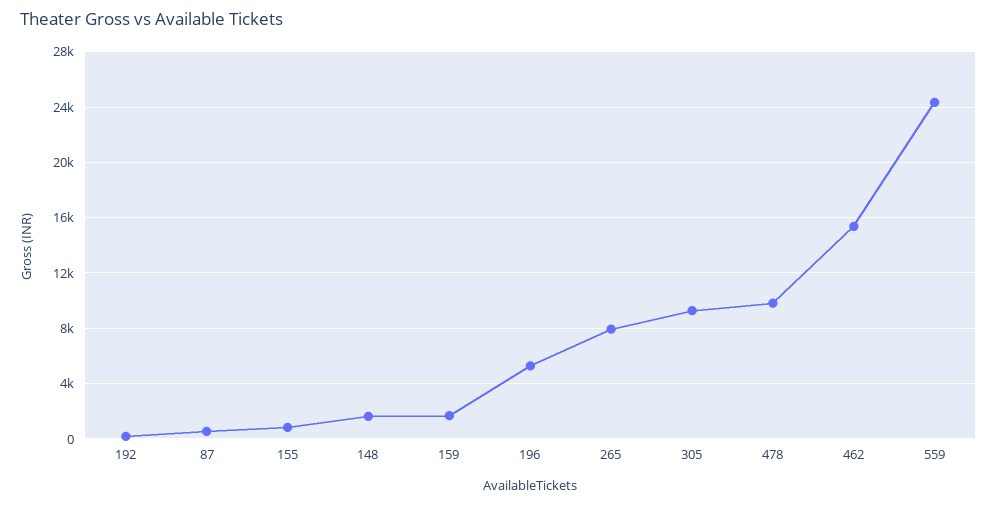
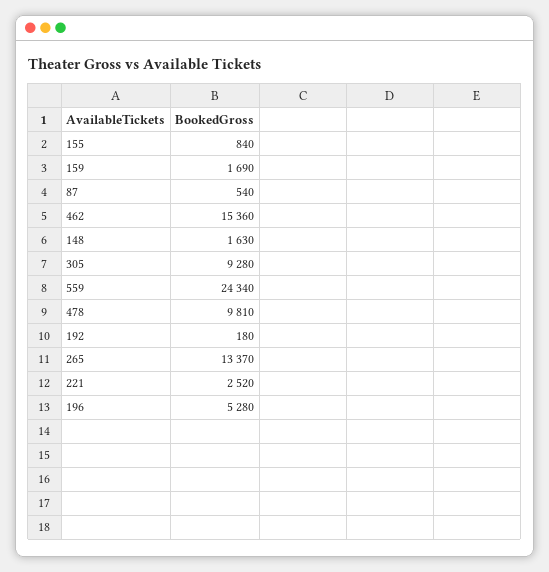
  {
    "192": 180,
    "87": 540,
    "155": 840,
    "148": 1630,
    "159": 1690,
    "196": 5280,
-   "265": 8000,
+   "265": 13370,
    "305": 9280,
    "478": 9810,
    "462": 15360,
-   "559": 24340
+   "559": 24340,
+   "221": 2520
  }

